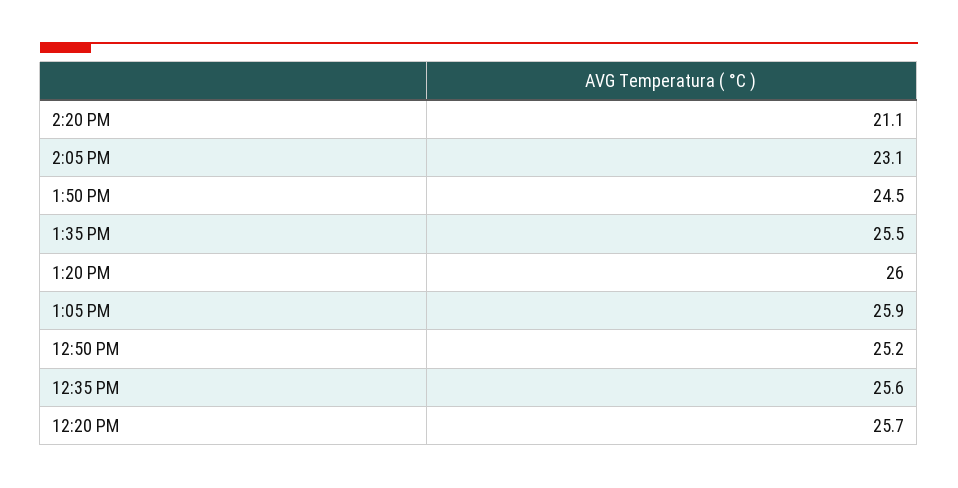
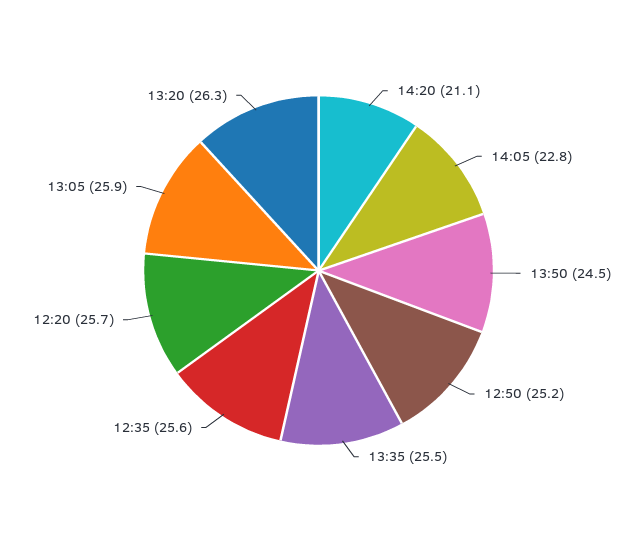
  {
    "2:20 PM": 21.1,
-   "2:05 PM": 23.1,
+   "2:05 PM": 22.8,
    "1:50 PM": 24.5,
    "1:35 PM": 25.5,
-   "1:20 PM": 26,
+   "1:20 PM": 26.3,
    "1:05 PM": 25.9,
    "12:50 PM": 25.2,
    "12:35 PM": 25.6,
    "12:20 PM": 25.7
  }

